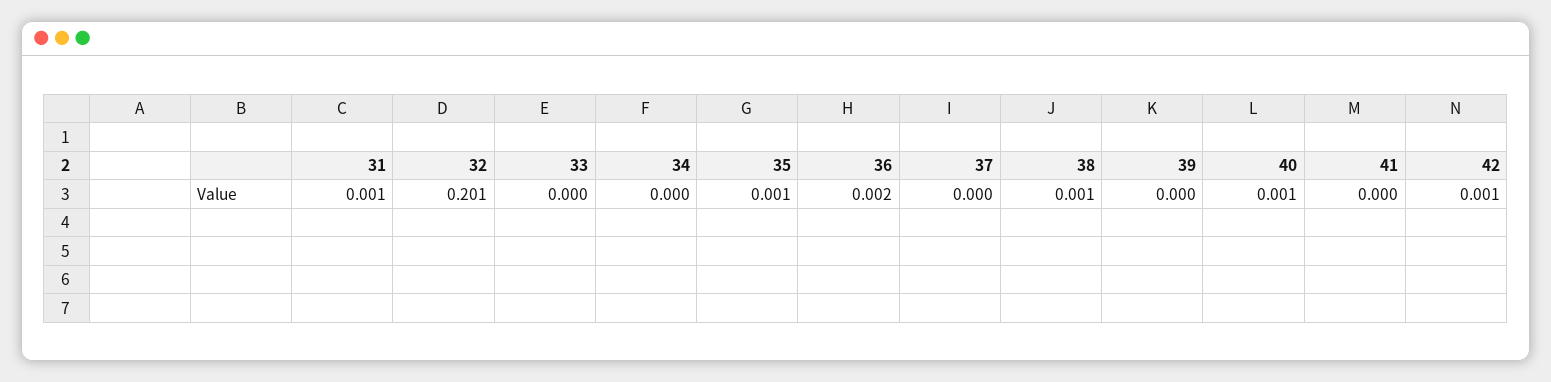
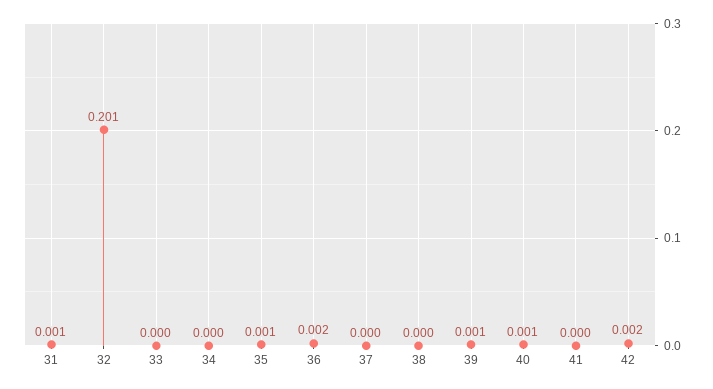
  {
    "31": 0.001,
    "32": 0.201,
    "33": 0,
    "34": 0,
    "35": 0.001,
    "36": 0.002,
    "37": 0,
-   "38": 0.001,
+   "38": 0,
-   "39": 0,
+   "39": 0.001,
    "40": 0.001,
    "41": 0,
-   "42": 0.001
+   "42": 0.002
  }

